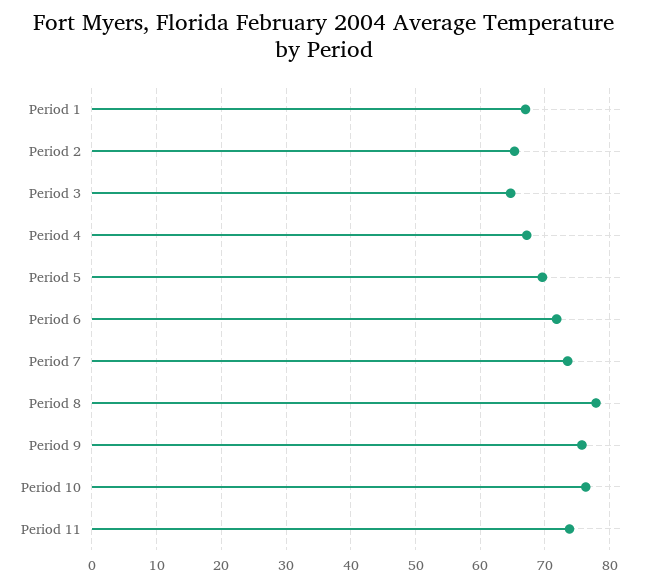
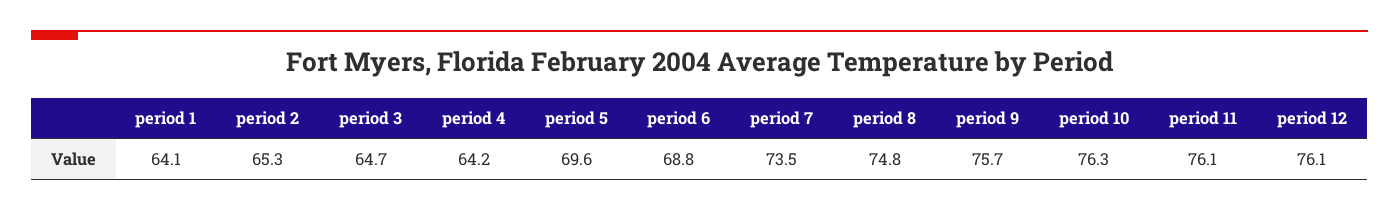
  {
-   "Period 1": 67,
+   "Period 1": 64.1,
    "Period 2": 65.3,
    "Period 3": 64.7,
-   "Period 4": 67,
+   "Period 4": 64.2,
    "Period 5": 69.6,
-   "Period 6": 72,
+   "Period 6": 68.8,
    "Period 7": 73.5,
-   "Period 8": 78,
+   "Period 8": 74.8,
    "Period 9": 75.7,
    "Period 10": 76.3,
-   "Period 11": 74
+   "Period 11": 76.1,
+   "period 12": 76.1
  }

